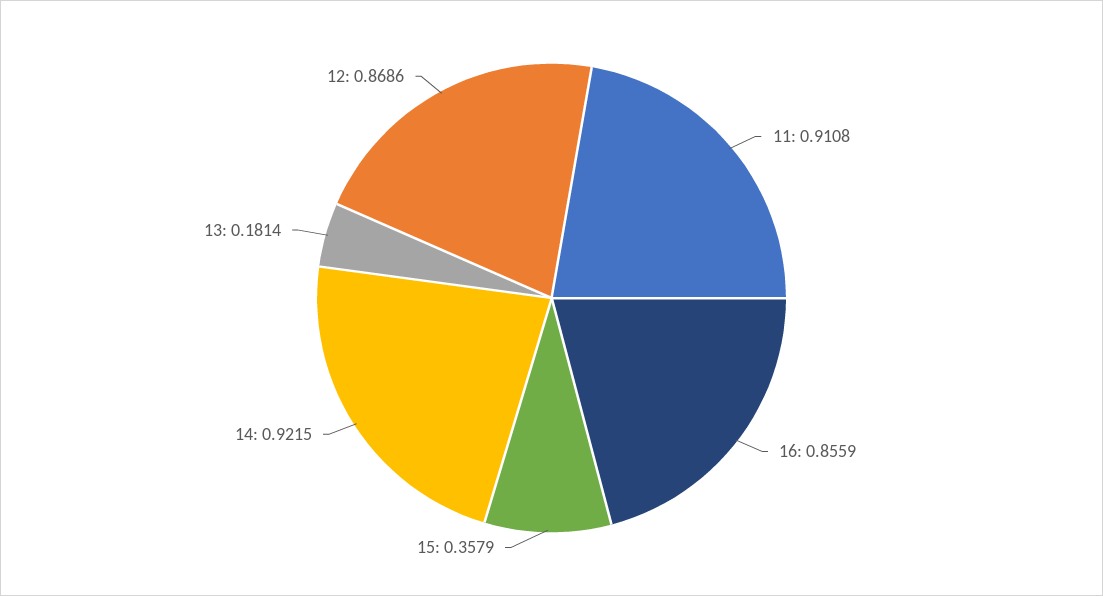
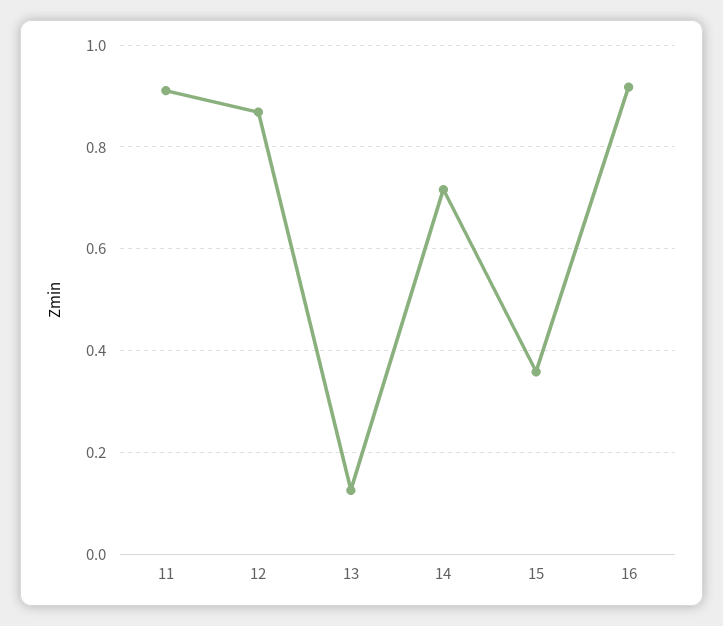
  {
    "11": 0.9108,
-   "16": 0.8559,
+   "16": 0.92,
    "15": 0.3579,
-   "14": 0.9215,
+   "14": 0.72,
-   "13": 0.1814,
+   "13": 0.12,
    "12": 0.8686
  }

